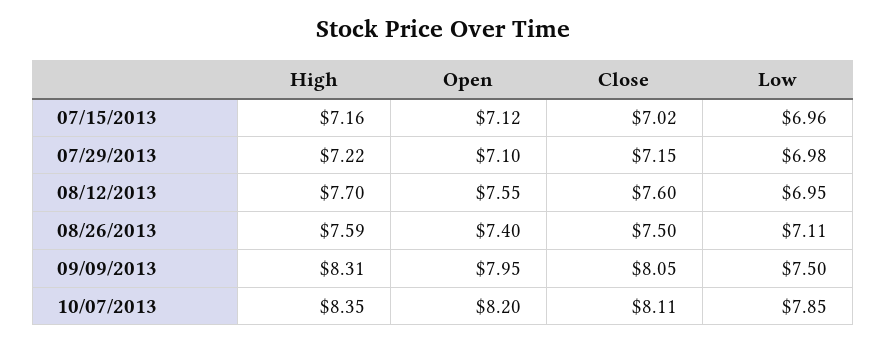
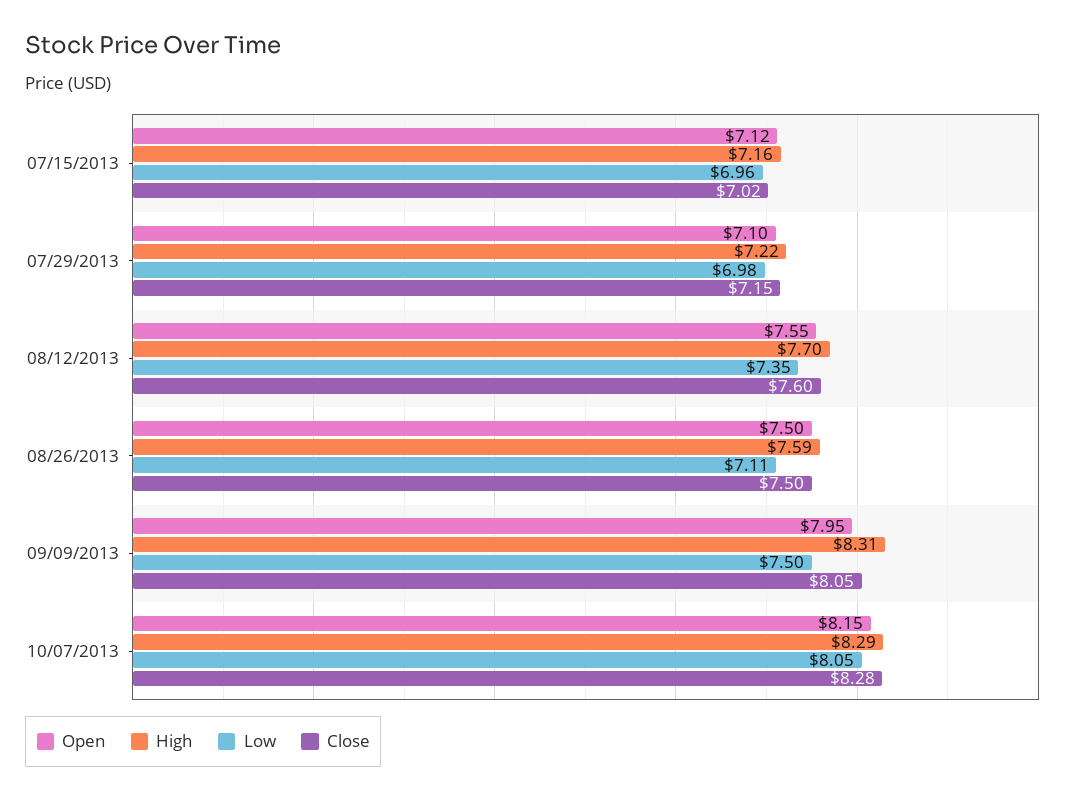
  {
    "High": {
      "07/15/2013": 7.16,
      "07/29/2013": 7.22,
      "08/12/2013": 7.7,
      "08/26/2013": 7.59,
      "09/09/2013": 8.31,
-     "10/07/2013": 8.35
+     "10/07/2013": 8.29
    },
    "Open": {
      "07/15/2013": 7.12,
      "07/29/2013": 7.1,
      "08/12/2013": 7.55,
-     "08/26/2013": 7.4,
+     "08/26/2013": 7.5,
      "09/09/2013": 7.95,
-     "10/07/2013": 8.2
+     "10/07/2013": 8.15
    },
    "Close": {
      "07/15/2013": 7.02,
      "07/29/2013": 7.15,
      "08/12/2013": 7.6,
      "08/26/2013": 7.5,
      "09/09/2013": 8.05,
-     "10/07/2013": 8.11
+     "10/07/2013": 8.28
    },
    "Low": {
      "07/15/2013": 6.96,
      "07/29/2013": 6.98,
-     "08/12/2013": 6.95,
+     "08/12/2013": 7.35,
      "08/26/2013": 7.11,
      "09/09/2013": 7.5,
-     "10/07/2013": 7.85
+     "10/07/2013": 8.05
    }
  }

